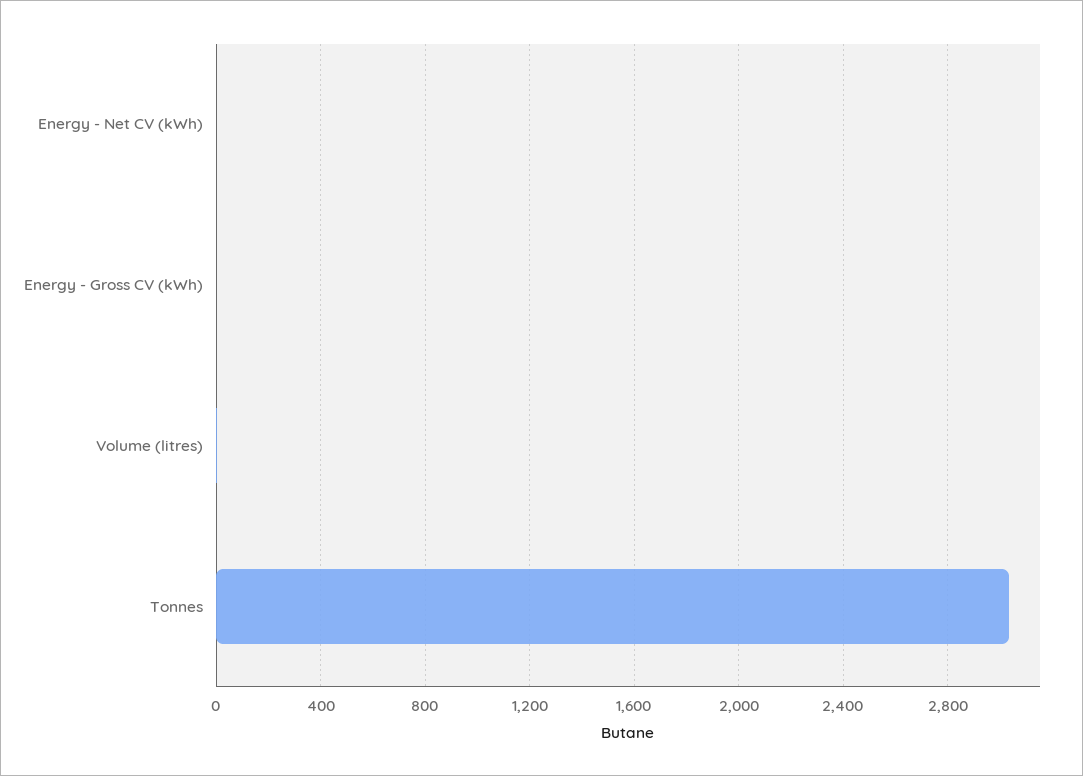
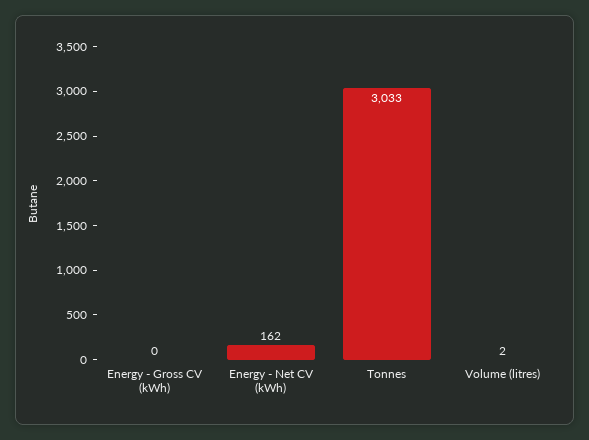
  {
-   "Energy - Net CV (kWh)": 0,
+   "Energy - Net CV (kWh)": 162,
    "Energy - Gross CV (kWh)": 0,
    "Volume (litres)": 2,
    "Tonnes": 3033
  }

